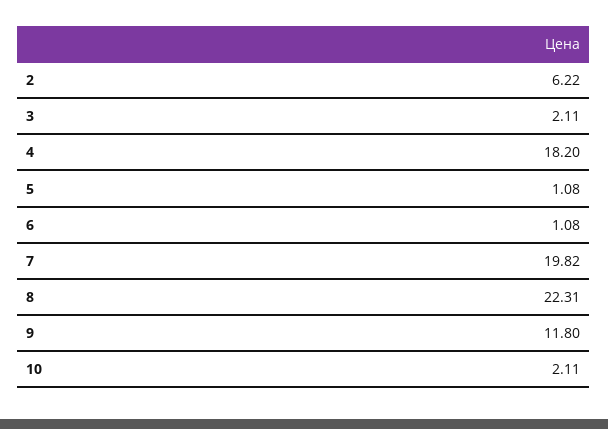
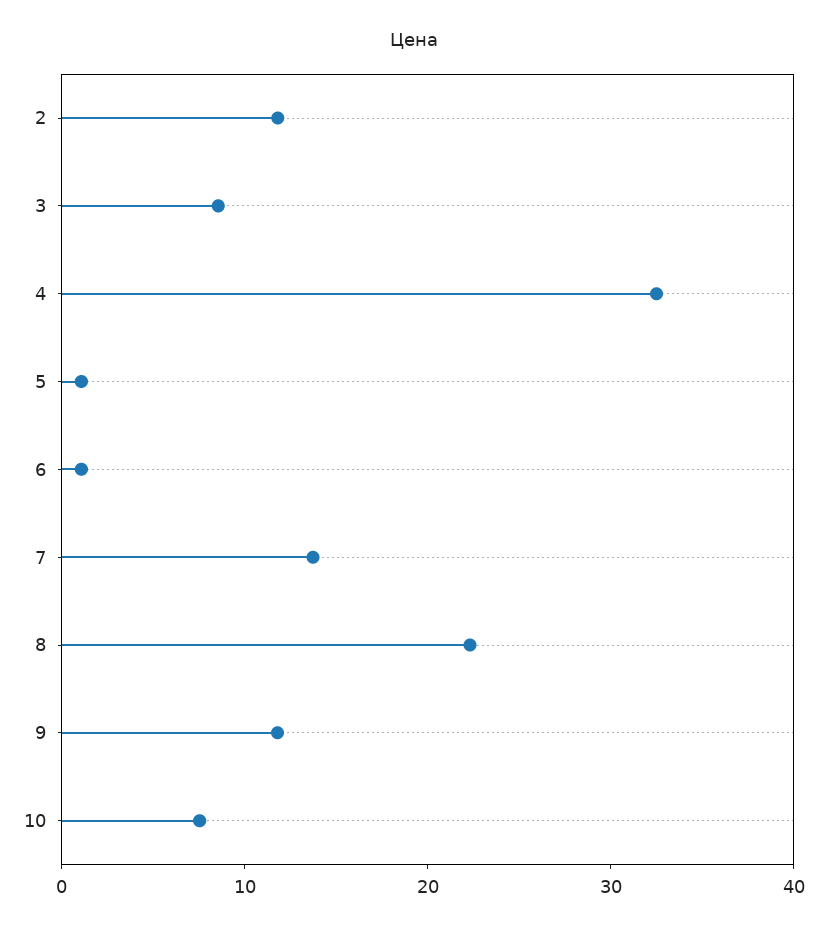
  {
-   "2": 6.22,
+   "2": 12,
-   "3": 2.11,
+   "3": 8,
-   "4": 18.2,
+   "4": 32,
    "5": 1.08,
    "6": 1.08,
-   "7": 19.82,
+   "7": 14,
    "8": 22.31,
    "9": 11.8,
-   "10": 2.11
+   "10": 8
  }

